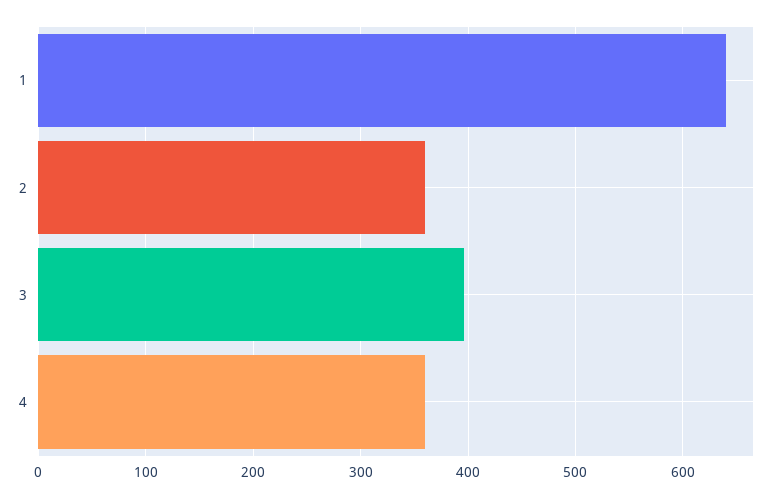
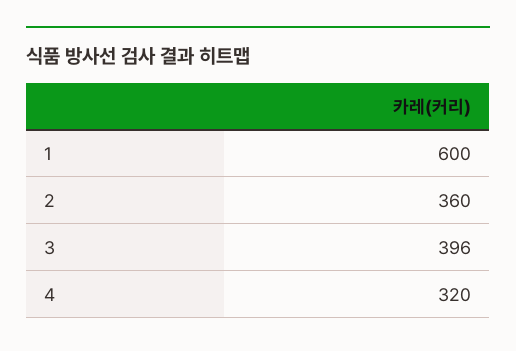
  {
-   "1": 640,
+   "1": 600,
    "2": 360,
    "3": 396,
-   "4": 360
+   "4": 320
  }

